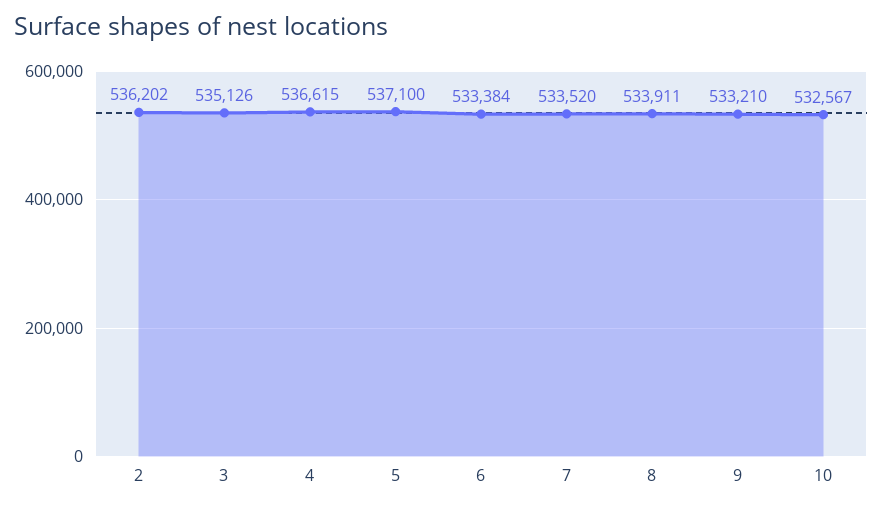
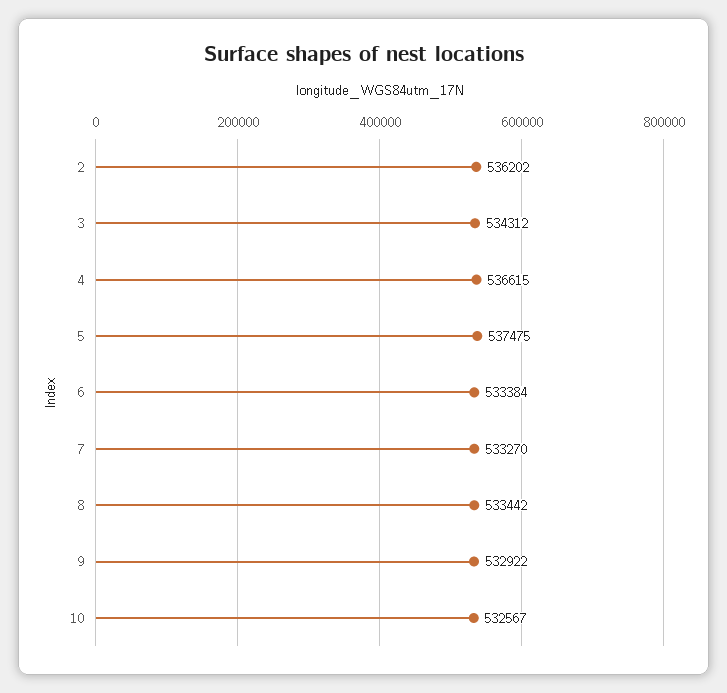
  {
    "2": 536202,
-   "3": 535126,
+   "3": 534312,
    "4": 536615,
-   "5": 537100,
+   "5": 537475,
    "6": 533384,
-   "7": 533520,
+   "7": 533270,
-   "8": 533911,
+   "8": 533442,
-   "9": 533210,
+   "9": 532922,
    "10": 532567
  }

